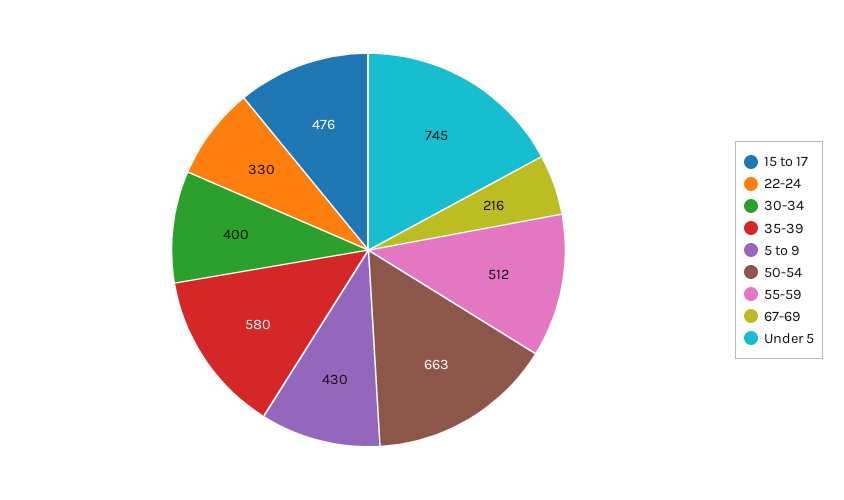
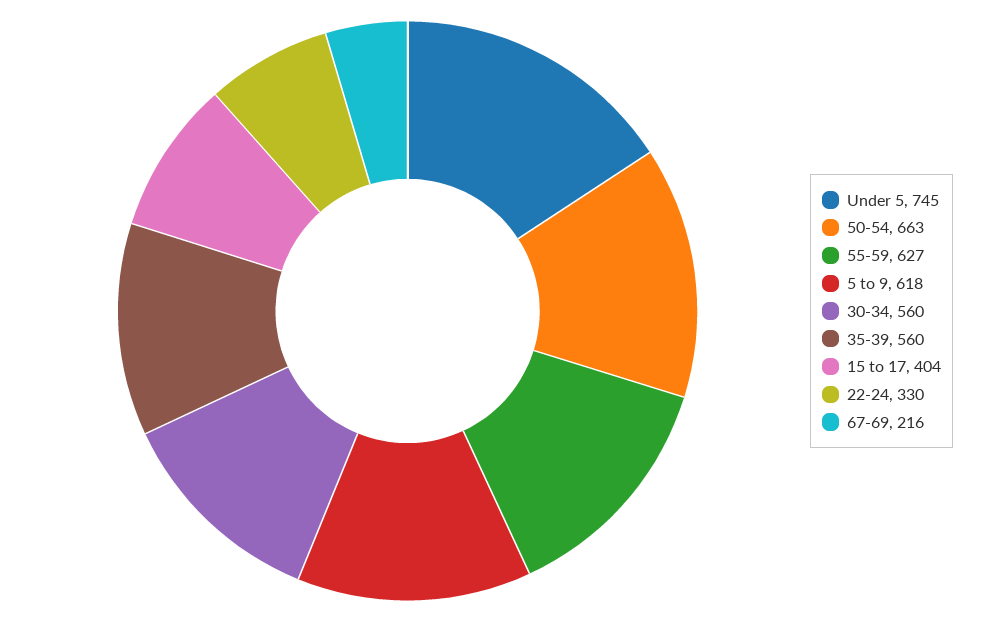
  {
-   "15 to 17": 476,
+   "15 to 17": 404,
    "22-24": 330,
-   "30-34": 400,
+   "30-34": 560,
-   "35-39": 580,
+   "35-39": 560,
-   "5 to 9": 430,
+   "5 to 9": 618,
    "50-54": 663,
-   "55-59": 512,
+   "55-59": 627,
    "67-69": 216,
    "Under 5": 745
  }

